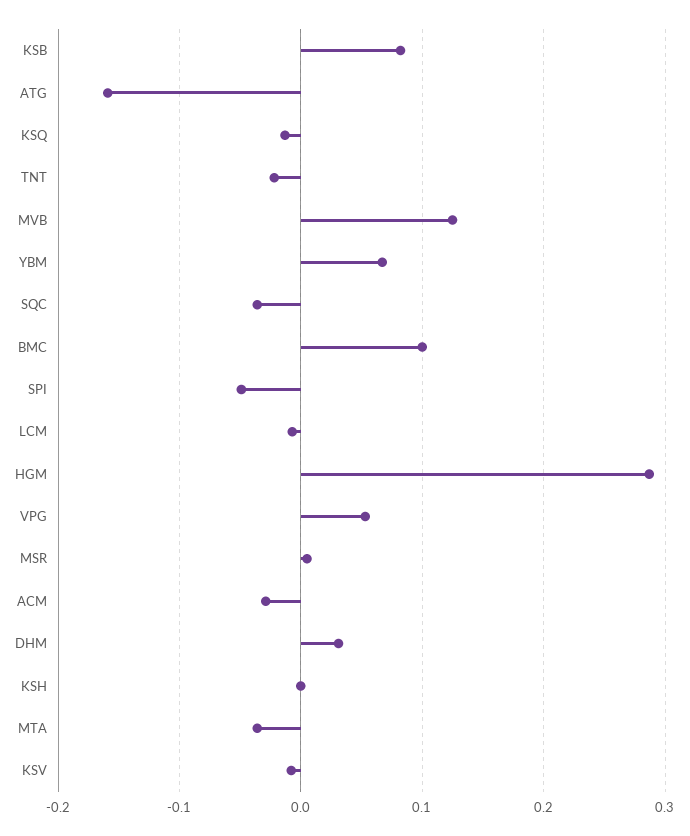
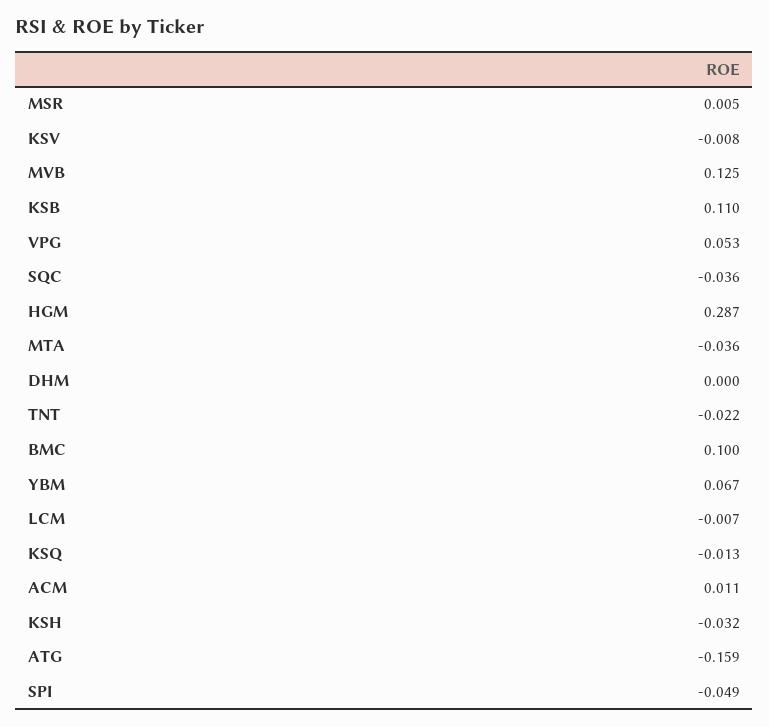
  {
-   "KSB": 0.08,
+   "KSB": 0.11,
    "ATG": -0.159,
    "KSQ": -0.013,
    "TNT": -0.022,
    "MVB": 0.125,
    "YBM": 0.067,
    "SQC": -0.036,
    "BMC": 0.1,
    "SPI": -0.049,
    "LCM": -0.007,
    "HGM": 0.287,
    "VPG": 0.053,
    "MSR": 0.005,
-   "ACM": -0.03,
+   "ACM": 0.011,
-   "DHM": 0.03,
+   "DHM": 0,
-   "KSH": 0,
+   "KSH": -0.032,
    "MTA": -0.036,
    "KSV": -0.008
  }

